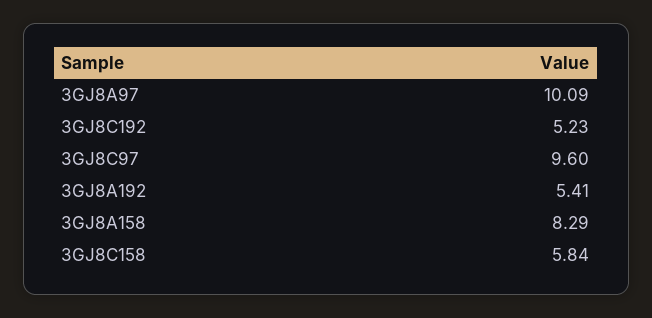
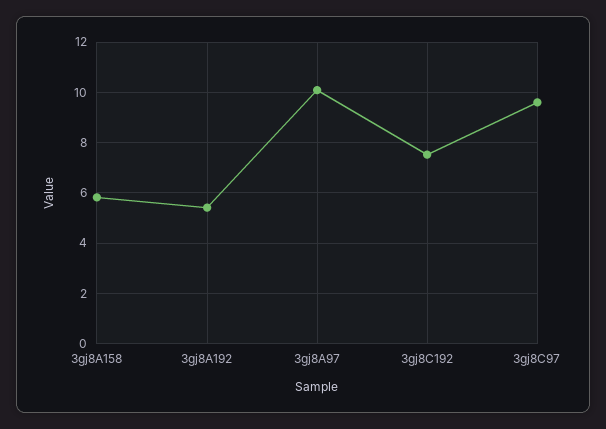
  {
    "3GJ8A97": 10.09,
-   "3GJ8C192": 5.23,
+   "3GJ8C192": 7.5,
    "3GJ8C97": 9.6,
    "3GJ8A192": 5.41,
-   "3GJ8A158": 8.29,
+   "3GJ8A158": 5.75
-   "3GJ8C158": 5.84
  }

